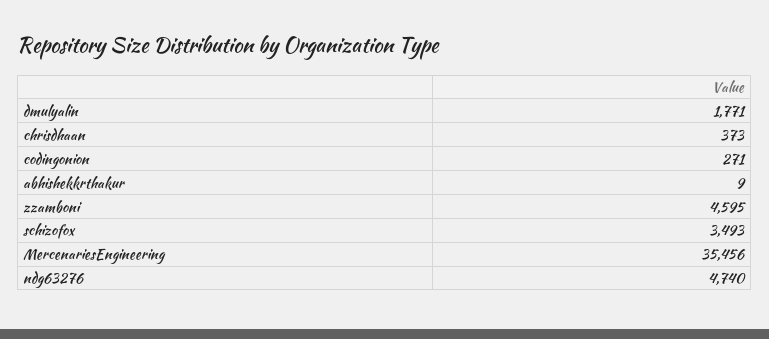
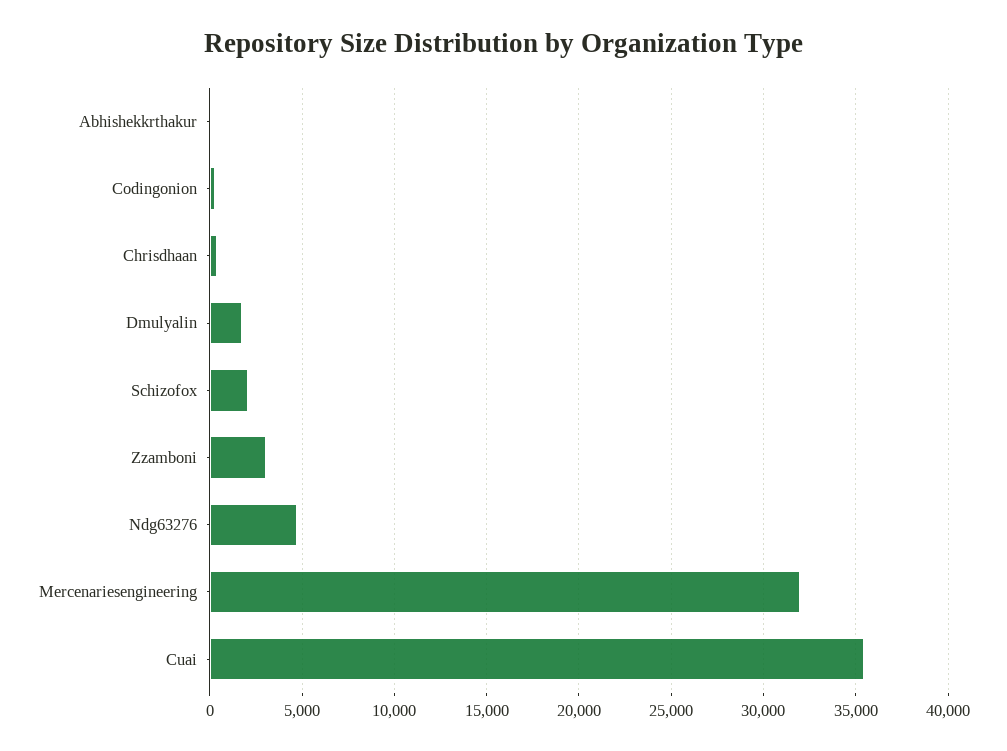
  {
    "dmulyalin": 1771,
    "chrisdhaan": 373,
    "codingonion": 271,
    "abhishekkrthakur": 9,
-   "zzamboni": 4595,
+   "zzamboni": 3000,
-   "schizofox": 3493,
+   "schizofox": 2000,
-   "MercenariesEngineering": 35456,
+   "MercenariesEngineering": 32000,
-   "ndg63276": 4740
+   "ndg63276": 4740,
+   "Cuai": 35500
  }

